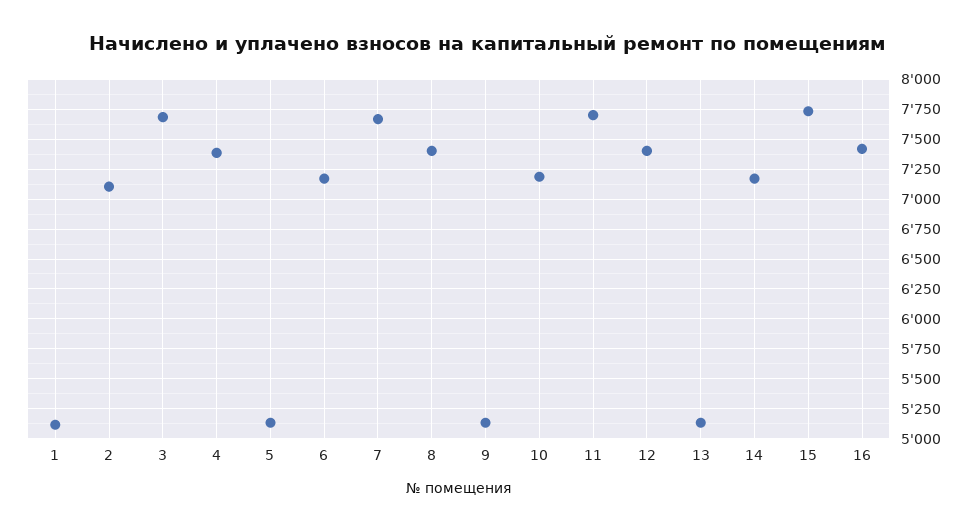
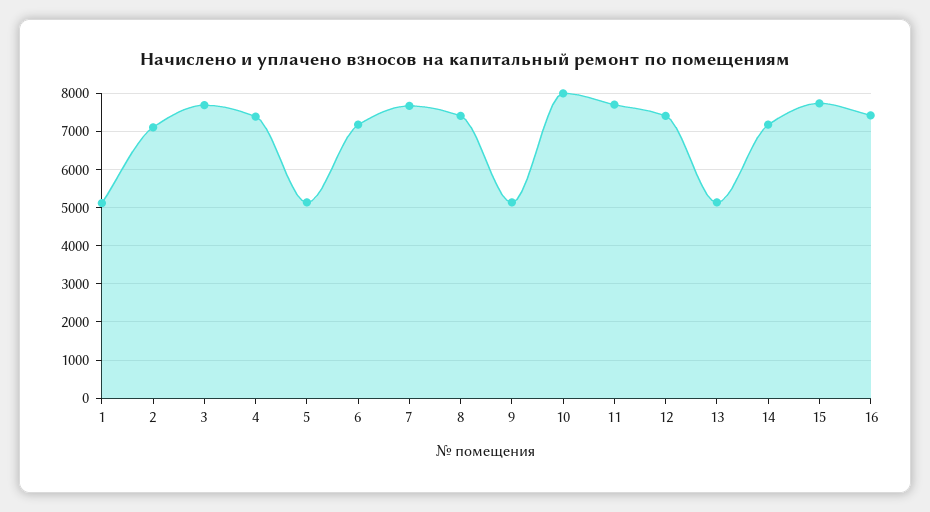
  {
    "1": 5200,
    "2": 7200,
    "3": 7600,
    "4": 7400,
    "5": 5200,
    "6": 7200,
    "7": 7600,
    "8": 7400,
    "9": 5200,
-   "10": 7250,
+   "10": 8000,
    "11": 7800,
    "12": 7400,
    "13": 5200,
    "14": 7200,
    "15": 7800,
    "16": 7400
  }

